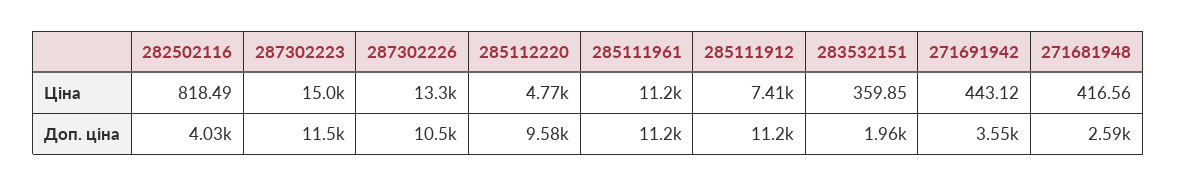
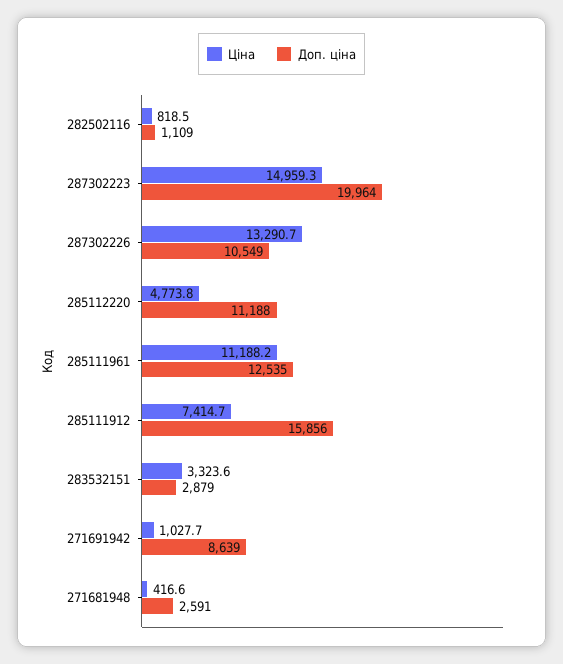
  {
    "Ціна": {
      "282502116": 818.49,
      "287302223": 14959.3,
      "287302226": 13290.7,
      "285112220": 4773.8,
      "285111961": 11188.2,
      "285111912": 7414.7,
-     "283532151": 359.85,
+     "283532151": 3323.6,
-     "271691942": 443.12,
+     "271691942": 1027.7,
      "271681948": 416.56
    },
    "Доп. ціна": {
-     "282502116": 4030,
+     "282502116": 1109,
-     "287302223": 11500,
+     "287302223": 19964,
      "287302226": 10549,
-     "285112220": 9580,
+     "285112220": 11188,
-     "285111961": 11200,
+     "285111961": 12535,
-     "285111912": 11200,
+     "285111912": 15856,
-     "283532151": 1960,
+     "283532151": 2879,
-     "271691942": 3550,
+     "271691942": 8639,
      "271681948": 2591
    }
  }

